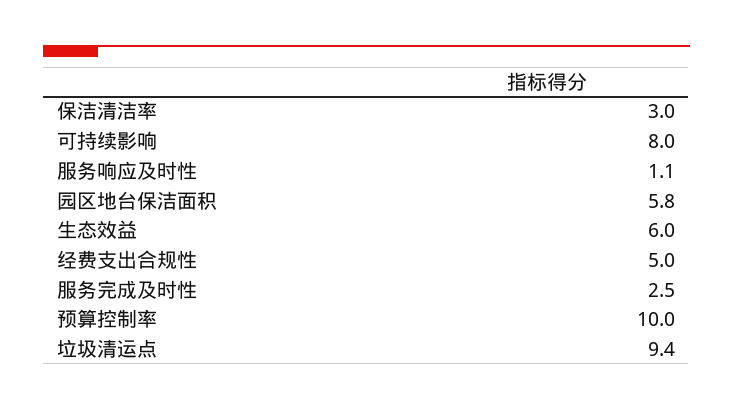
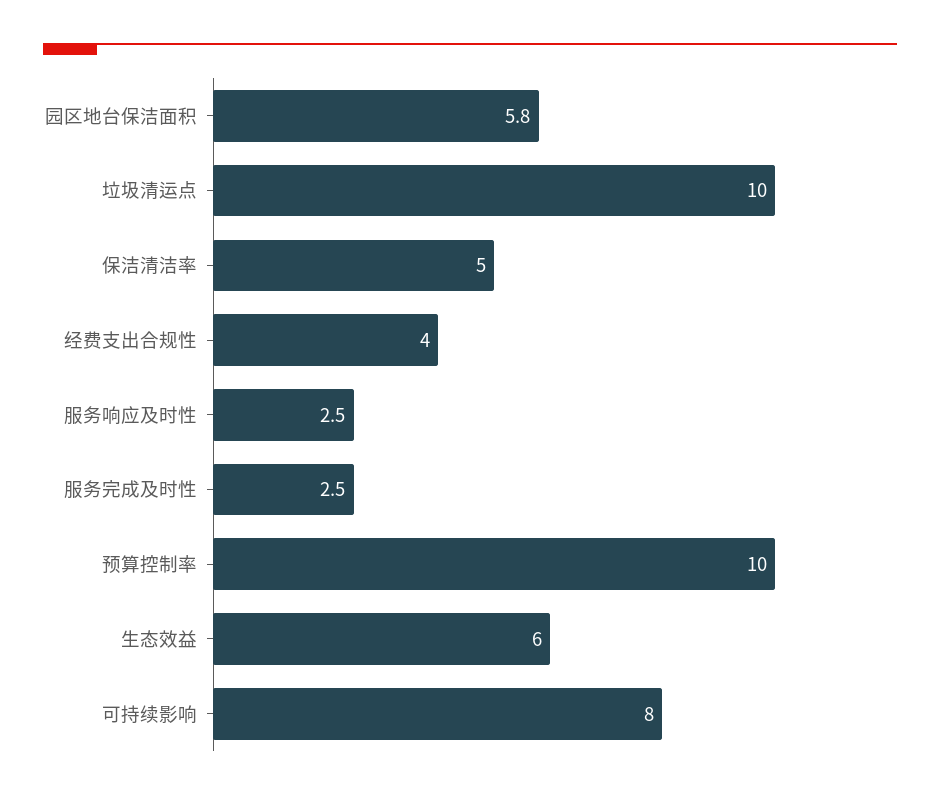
  {
-   "保洁清洁率": 3,
+   "保洁清洁率": 5,
    "可持续影响": 8,
-   "服务响应及时性": 1.1,
+   "服务响应及时性": 2.5,
    "园区地台保洁面积": 5.8,
    "生态效益": 6,
-   "经费支出合规性": 5,
+   "经费支出合规性": 4,
    "服务完成及时性": 2.5,
    "预算控制率": 10,
-   "垃圾清运点": 9.4
+   "垃圾清运点": 10
  }

